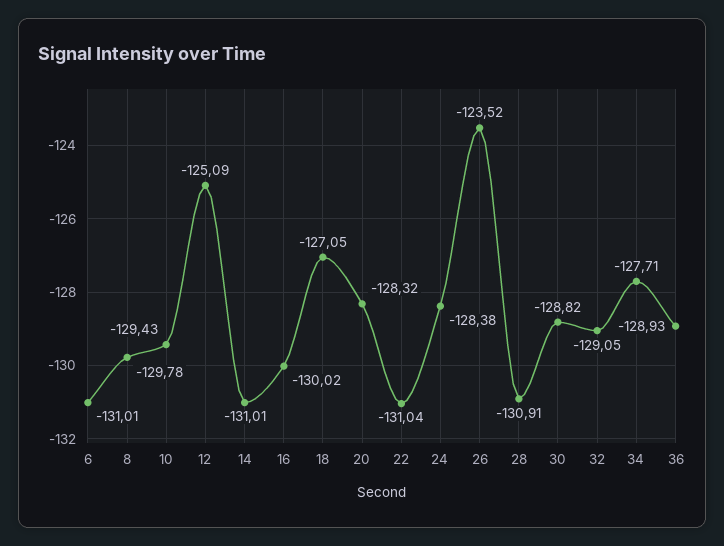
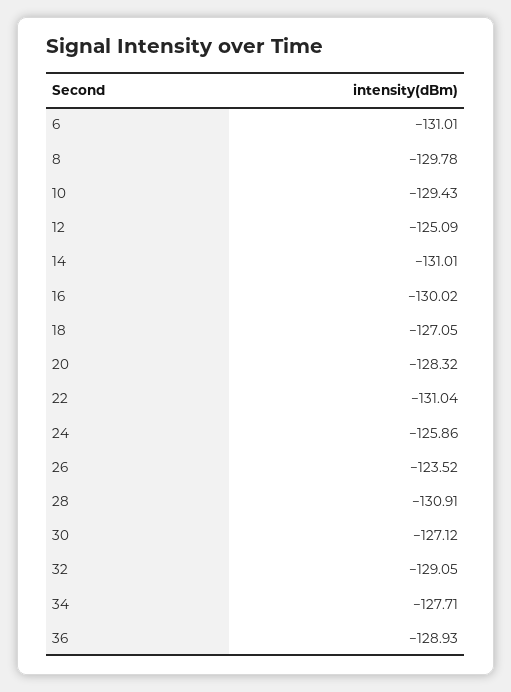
  {
    "6": -131.01,
    "8": -129.78,
    "10": -129.43,
    "12": -125.09,
    "14": -131.01,
    "16": -130.02,
    "18": -127.05,
    "20": -128.32,
    "22": -131.04,
-   "24": -128.38,
+   "24": -125.86,
    "26": -123.52,
    "28": -130.91,
-   "30": -128.82,
+   "30": -127.12,
    "32": -129.05,
    "34": -127.71,
    "36": -128.93
  }

